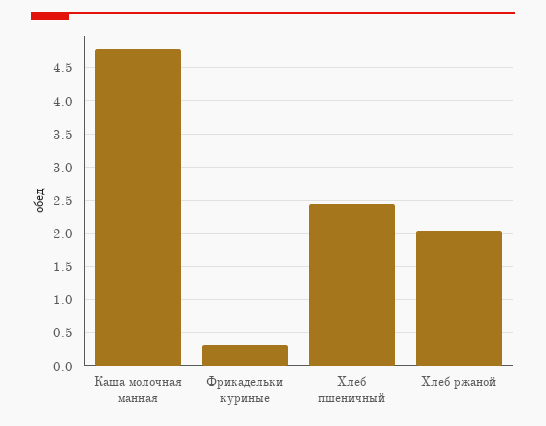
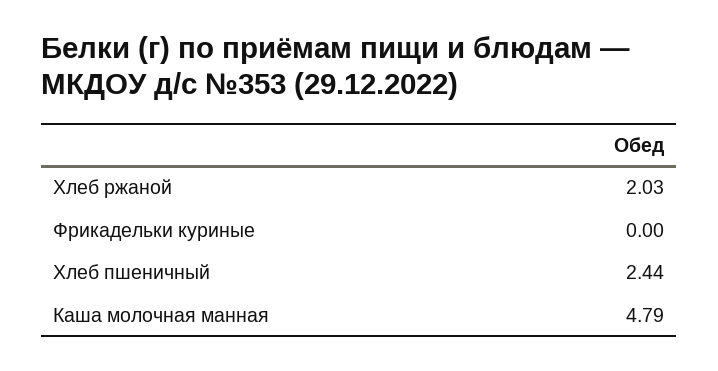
  {
    "Каша молочная манная": 4.79,
-   "Фрикадельки куриные": 0.3,
+   "Фрикадельки куриные": 0,
    "Хлеб пшеничный": 2.44,
    "Хлеб ржаной": 2.03
  }

